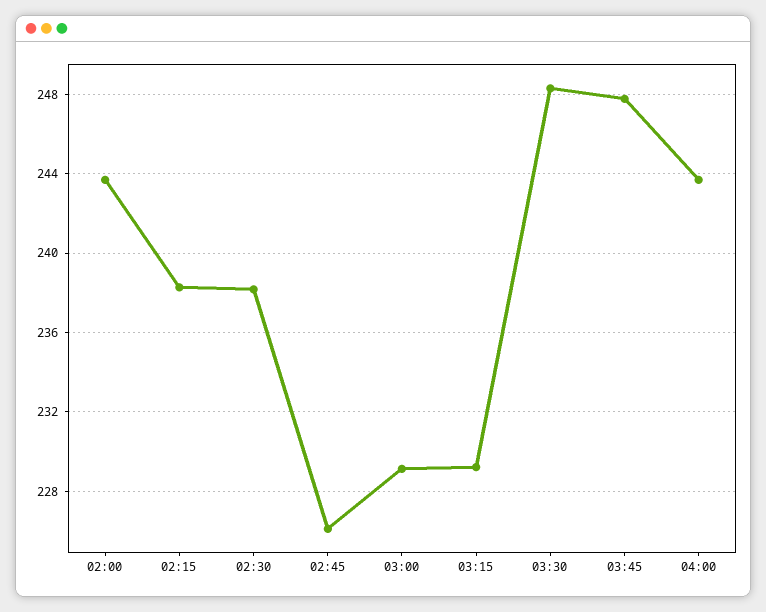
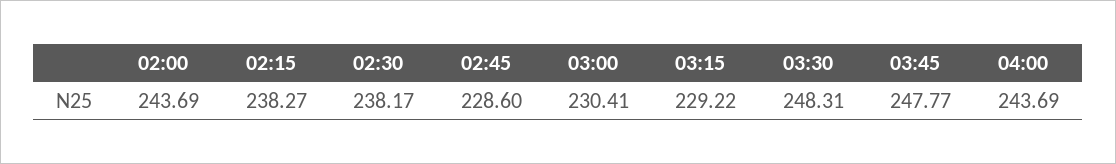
  {
    "02:00": 243.69,
    "02:15": 238.27,
    "02:30": 238.17,
-   "02:45": 226,
+   "02:45": 228.6,
-   "03:00": 229,
+   "03:00": 230.41,
    "03:15": 229.22,
    "03:30": 248.31,
    "03:45": 247.77,
    "04:00": 243.69
  }

